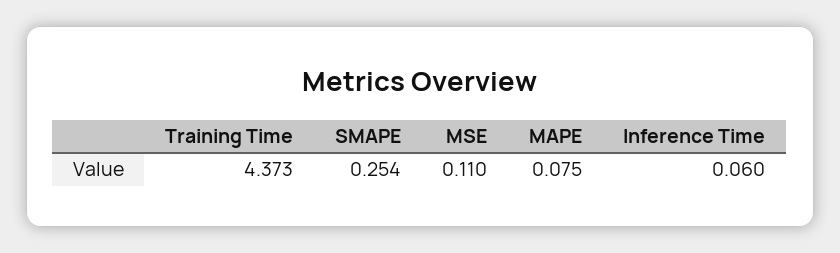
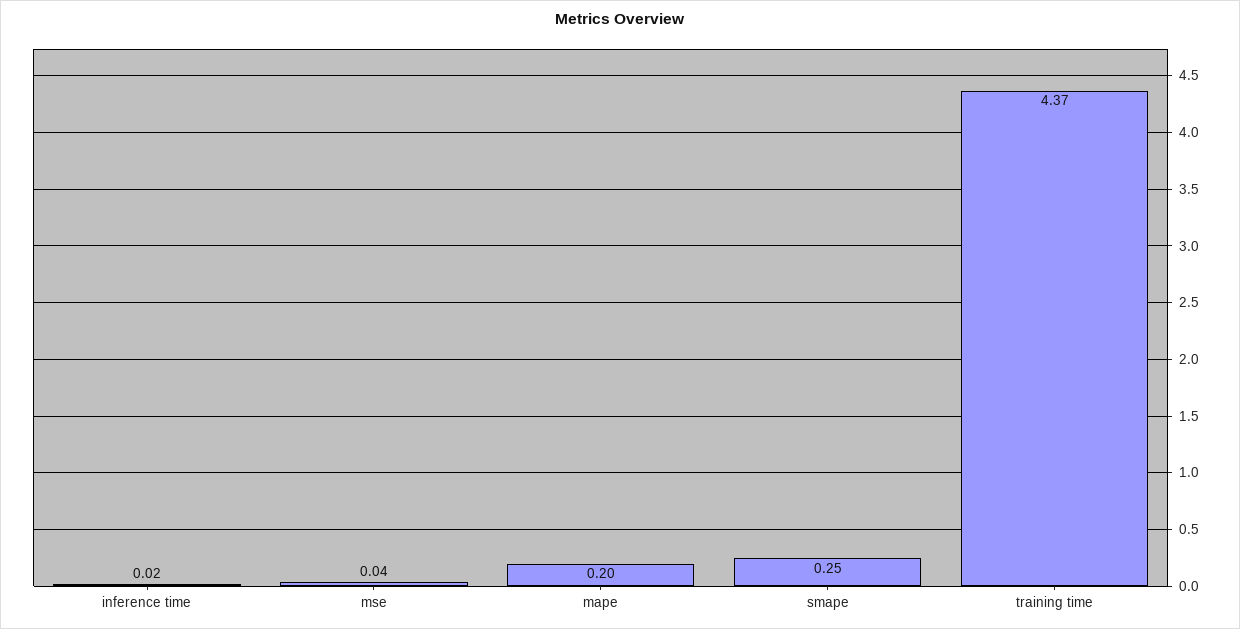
  {
    "Training Time": 4.373,
    "SMAPE": 0.254,
-   "MSE": 0.11,
+   "MSE": 0.04,
-   "MAPE": 0.075,
+   "MAPE": 0.2,
-   "Inference Time": 0.06
+   "Inference Time": 0.02
  }

